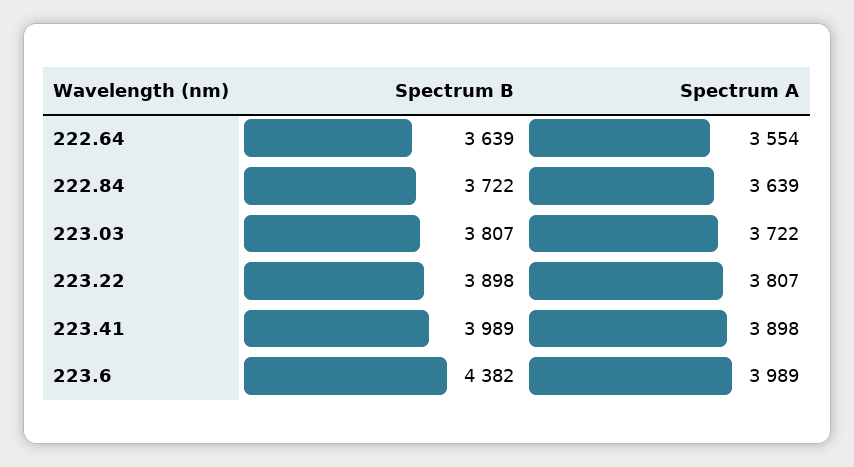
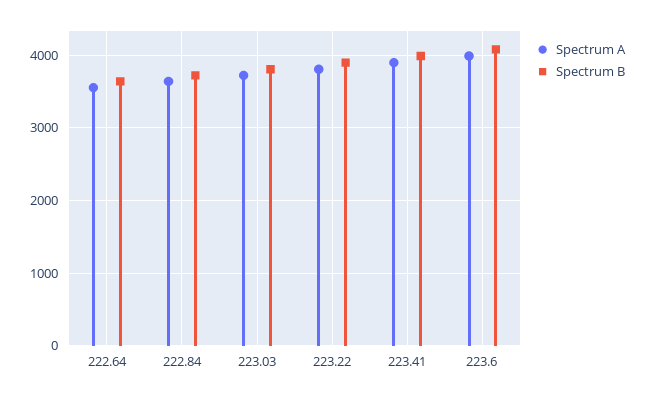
  {
    "Spectrum B": {
      "222.64": 3639,
      "222.84": 3722,
      "223.03": 3807,
      "223.22": 3898,
      "223.41": 3989,
-     "223.6": 4382
+     "223.6": 4100
    },
    "Spectrum A": {
      "222.64": 3554,
      "222.84": 3639,
      "223.03": 3722,
      "223.22": 3807,
      "223.41": 3898,
      "223.6": 3989
    }
  }

